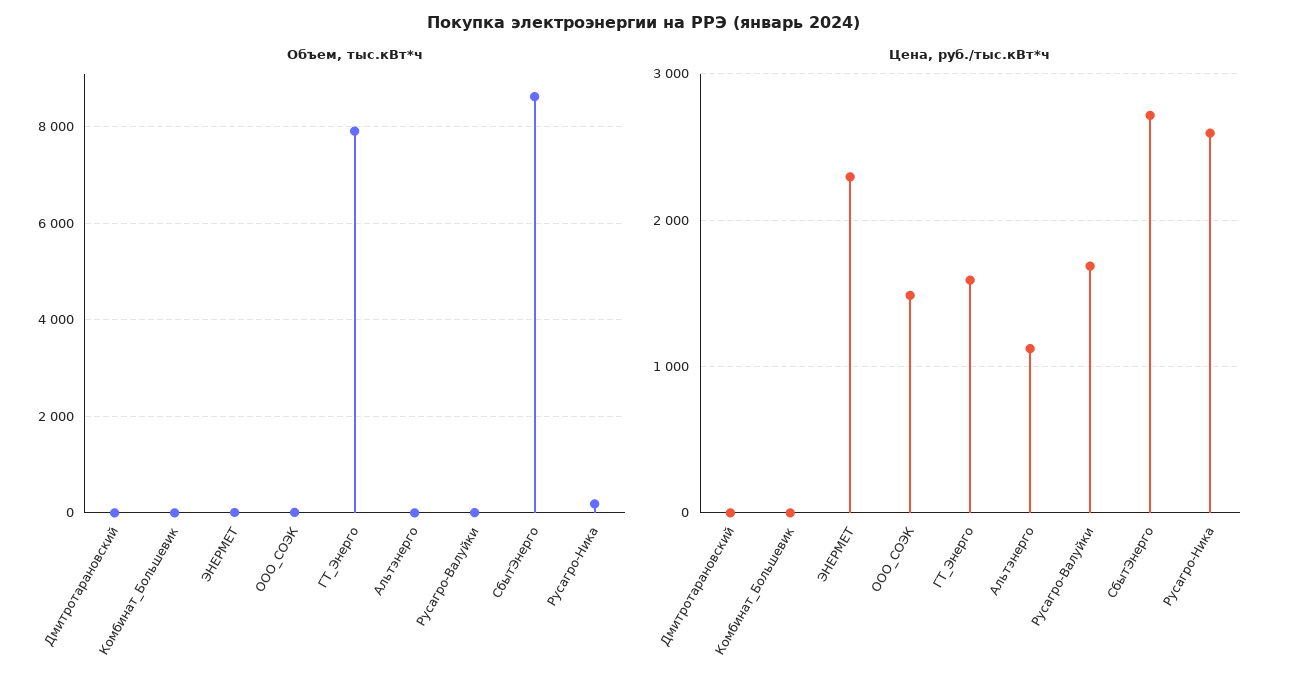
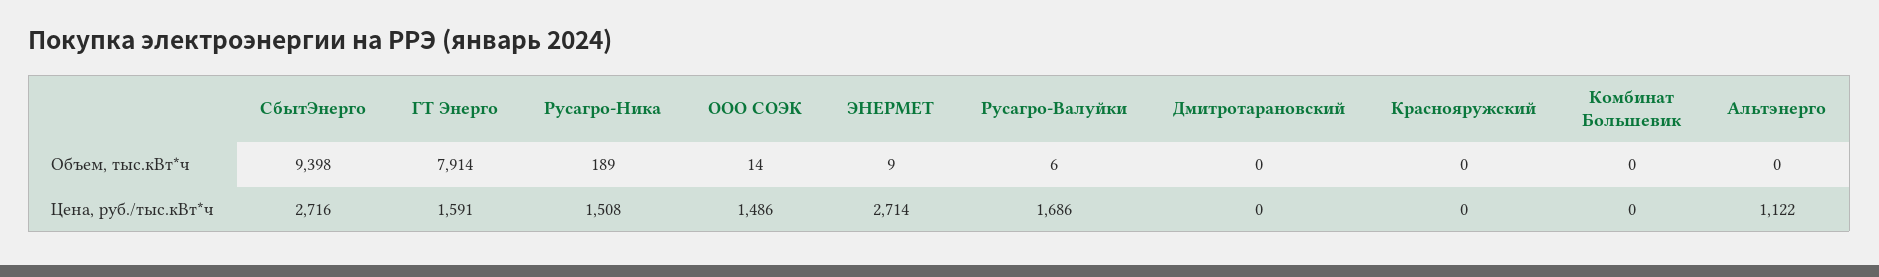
  {
    "Объем, тыс.кВт*ч": {
      "Дмитротарановский": 0,
      "Комбинат_Большевик": 0,
      "ЭНЕРМЕТ": 9,
      "ООО_СОЭК": 14,
      "ГТ_Энерго": 7914,
      "Альтэнерго": 0,
      "Русагро-Валуйки": 6,
-     "СбытЭнерго": 8600,
+     "СбытЭнерго": 9398,
-     "Русагро-Ника": 189
+     "Русагро-Ника": 189,
+     "Краснояружский": 0
    },
    "Цена, руб./тыс.кВт*ч": {
      "Дмитротарановский": 0,
      "Комбинат_Большевик": 0,
-     "ЭНЕРМЕТ": 2300,
+     "ЭНЕРМЕТ": 2714,
      "ООО_СОЭК": 1486,
      "ГТ_Энерго": 1591,
      "Альтэнерго": 1122,
      "Русагро-Валуйки": 1686,
      "СбытЭнерго": 2716,
-     "Русагро-Ника": 2600
+     "Русагро-Ника": 1508,
+     "Краснояружский": 0
    }
  }

